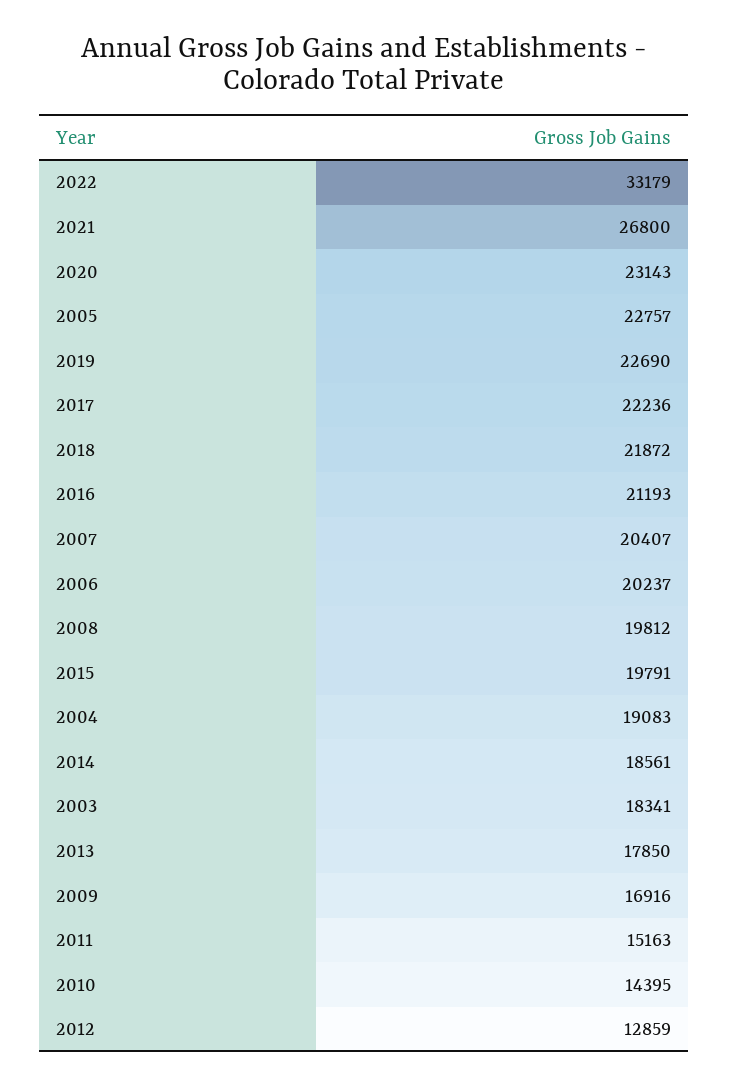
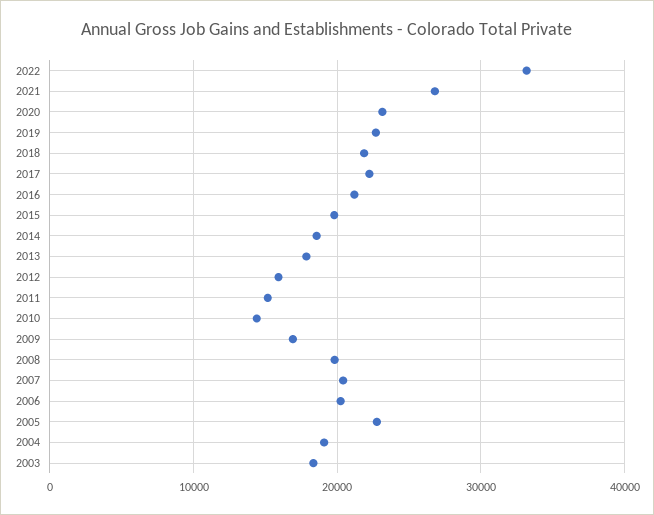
  {
    "2022": 33179,
    "2021": 26800,
    "2020": 23143,
    "2005": 22757,
    "2019": 22690,
    "2017": 22236,
    "2018": 21872,
    "2016": 21193,
    "2007": 20407,
    "2006": 20237,
    "2008": 19812,
    "2015": 19791,
    "2004": 19083,
    "2014": 18561,
    "2003": 18341,
    "2013": 17850,
    "2009": 16916,
    "2011": 15163,
    "2010": 14395,
-   "2012": 12859
+   "2012": 16000
  }

